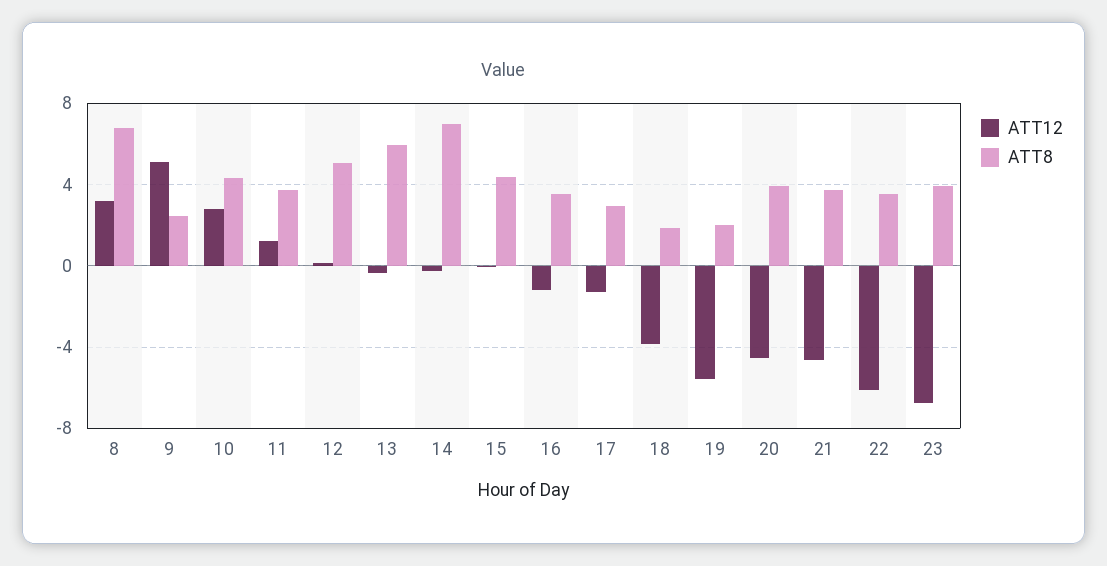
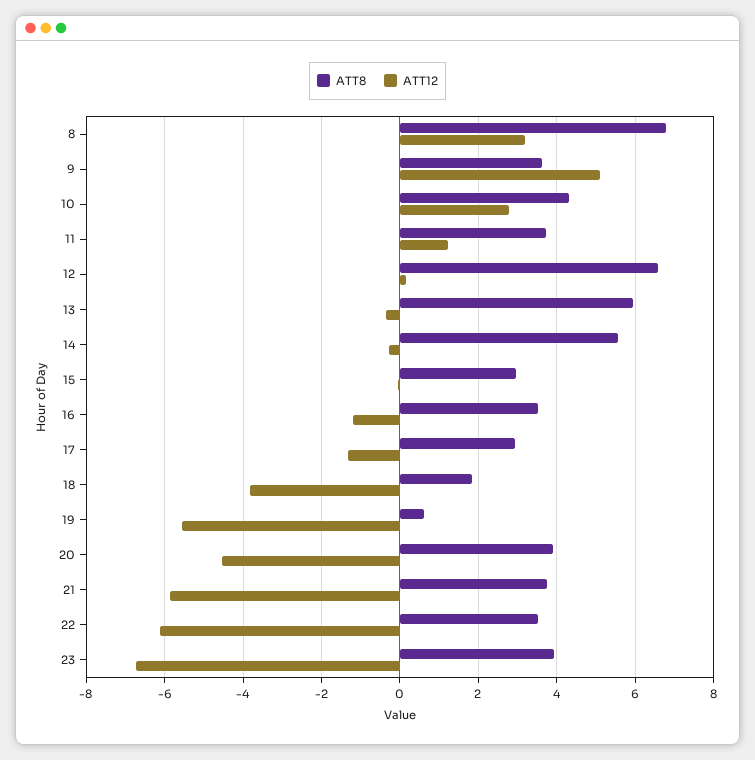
  {
    "ATT12": {
      "8": 3.2,
      "9": 5,
      "10": 2.8,
      "11": 1.2,
      "12": 0.2,
      "13": -0.4,
      "14": -0.2,
      "15": 0,
      "16": -1.2,
      "17": -1.4,
      "18": -3.8,
      "19": -5.6,
      "20": -4.6,
-     "21": -4.5,
+     "21": -5.8,
      "22": -6.2,
      "23": -6.8
    },
    "ATT8": {
      "8": 6.8,
-     "9": 2.5,
+     "9": 3.6,
      "10": 4.4,
      "11": 3.8,
-     "12": 5,
+     "12": 6.6,
      "13": 6,
-     "14": 7,
+     "14": 5.6,
-     "15": 4.5,
+     "15": 3,
      "16": 3.6,
      "17": 3,
      "18": 1.8,
-     "19": 2,
+     "19": 0.6,
      "20": 4,
      "21": 3.8,
      "22": 3.6,
      "23": 4
    }
  }

